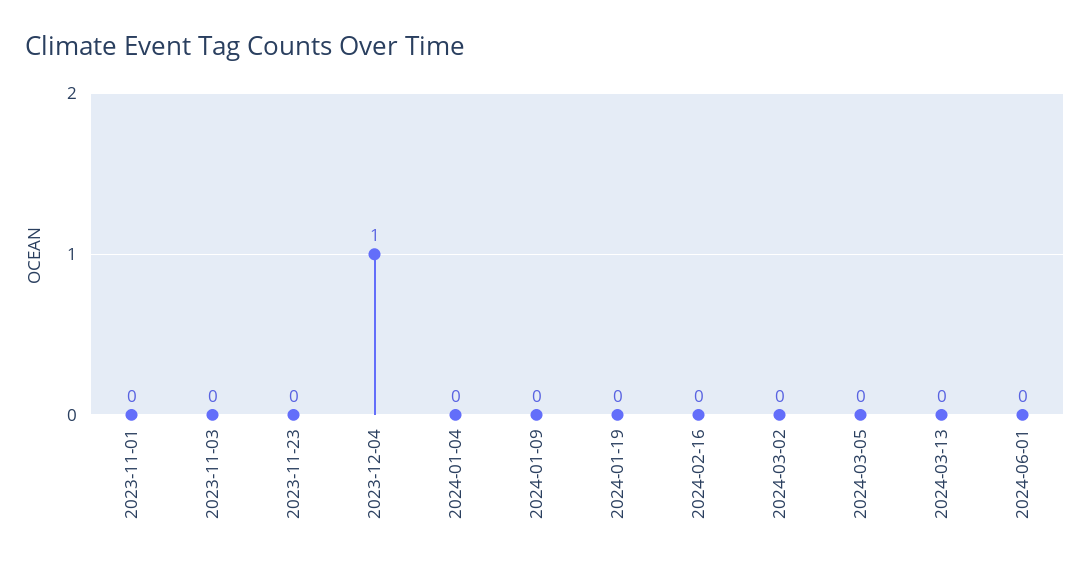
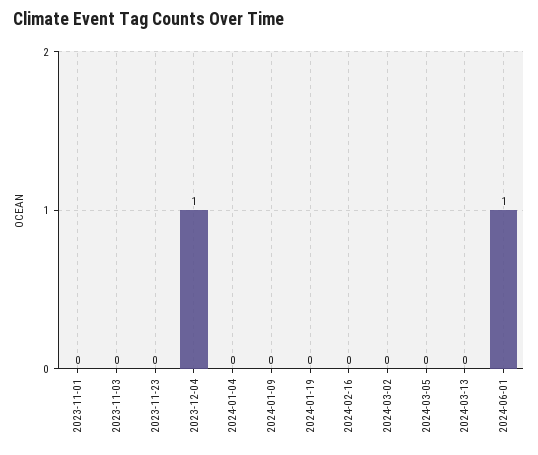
  {
    "2023-11-01": 0,
    "2023-11-03": 0,
    "2023-11-23": 0,
    "2023-12-04": 1,
    "2024-01-04": 0,
    "2024-01-09": 0,
    "2024-01-19": 0,
    "2024-02-16": 0,
    "2024-03-02": 0,
    "2024-03-05": 0,
    "2024-03-13": 0,
-   "2024-06-01": 0
+   "2024-06-01": 1
  }

